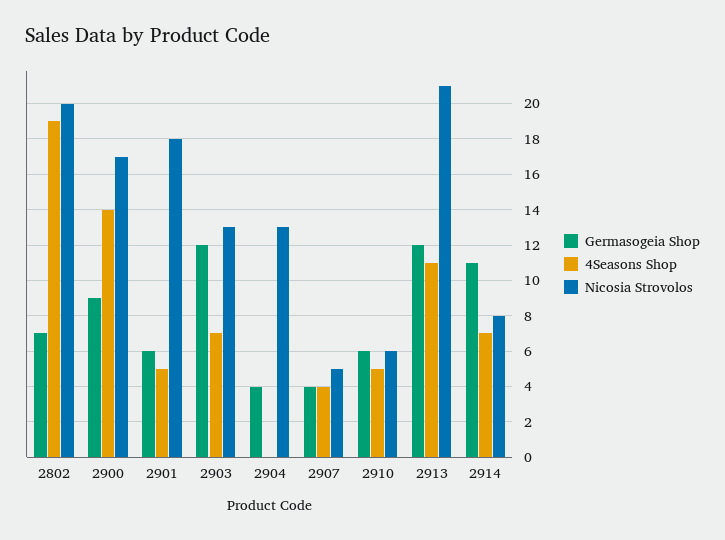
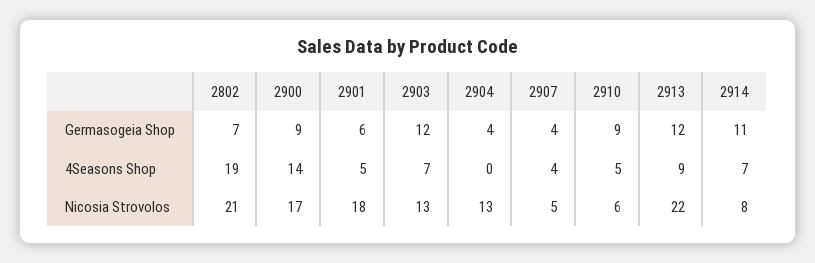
  {
    "Germasogeia Shop": {
      "2802": 7,
      "2900": 9,
      "2901": 6,
      "2903": 12,
      "2904": 4,
      "2907": 4,
-     "2910": 6,
+     "2910": 9,
      "2913": 12,
      "2914": 11
    },
    "4Seasons Shop": {
      "2802": 19,
      "2900": 14,
      "2901": 5,
      "2903": 7,
      "2904": 0,
      "2907": 4,
      "2910": 5,
-     "2913": 11,
+     "2913": 9,
      "2914": 7
    },
    "Nicosia Strovolos": {
-     "2802": 20,
+     "2802": 21,
      "2900": 17,
      "2901": 18,
      "2903": 13,
      "2904": 13,
      "2907": 5,
      "2910": 6,
-     "2913": 21,
+     "2913": 22,
      "2914": 8
    }
  }

